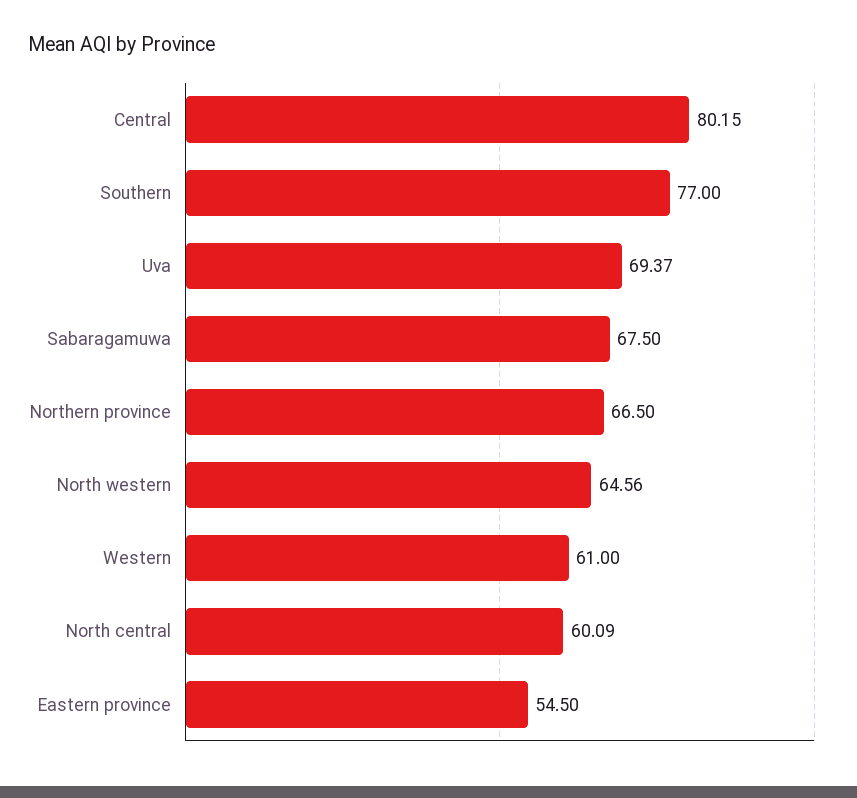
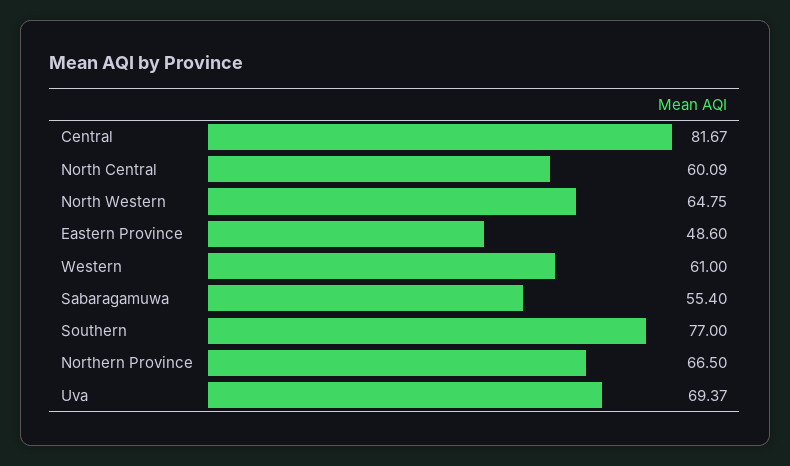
  {
-   "Central": 80.15,
+   "Central": 81.67,
    "Southern": 77,
    "Uva": 69.37,
-   "Sabaragamuwa": 67.5,
+   "Sabaragamuwa": 55.4,
    "Northern province": 66.5,
-   "North western": 64.56,
+   "North western": 64.75,
    "Western": 61,
    "North central": 60.09,
-   "Eastern province": 54.5
+   "Eastern province": 48.6
  }

